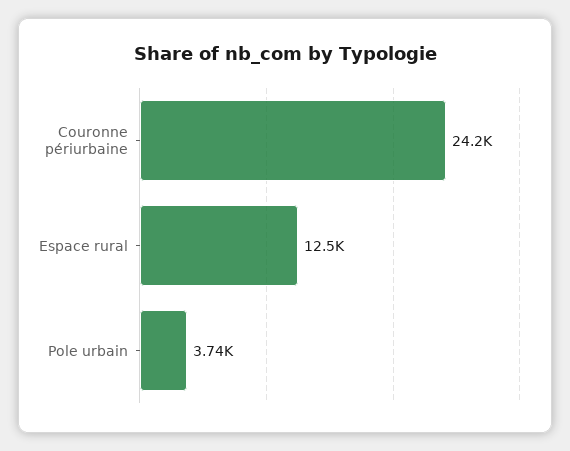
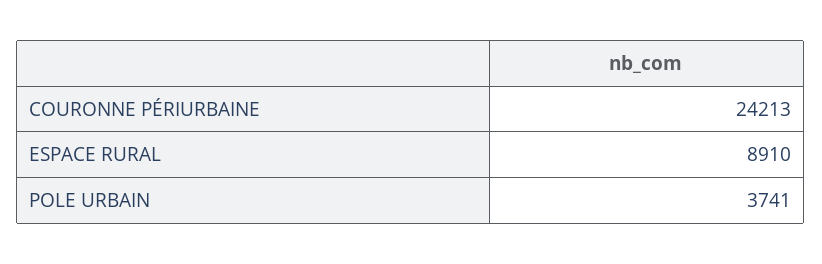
  {
    "Couronne périurbaine": 24213,
-   "Espace rural": 12500,
+   "Espace rural": 8910,
    "Pole urbain": 3741
  }

